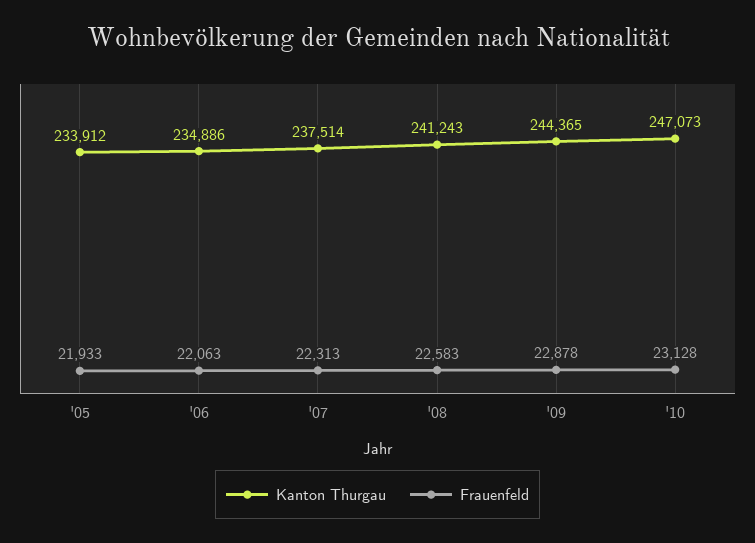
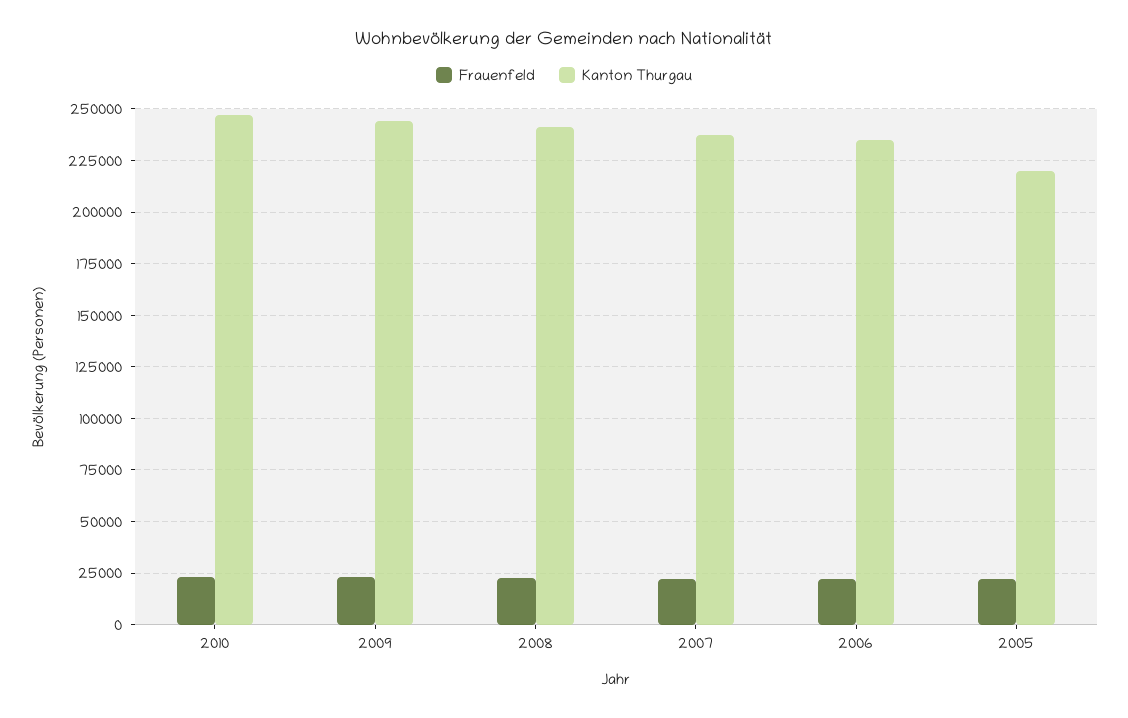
  {
    "Kanton Thurgau": {
-     "'05": 233912,
+     "'05": 220000,
      "'06": 234886,
      "'07": 237514,
      "'08": 241243,
      "'09": 244365,
      "'10": 247073
    },
    "Frauenfeld": {
      "'05": 21933,
      "'06": 22063,
      "'07": 22313,
      "'08": 22583,
      "'09": 22878,
      "'10": 23128
    }
  }

